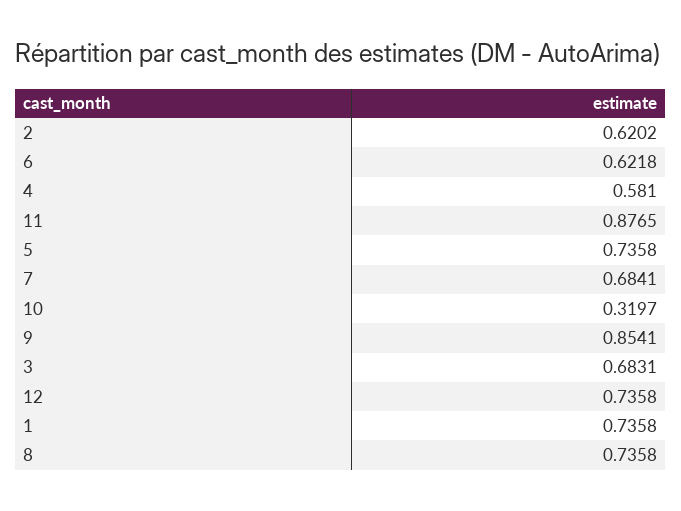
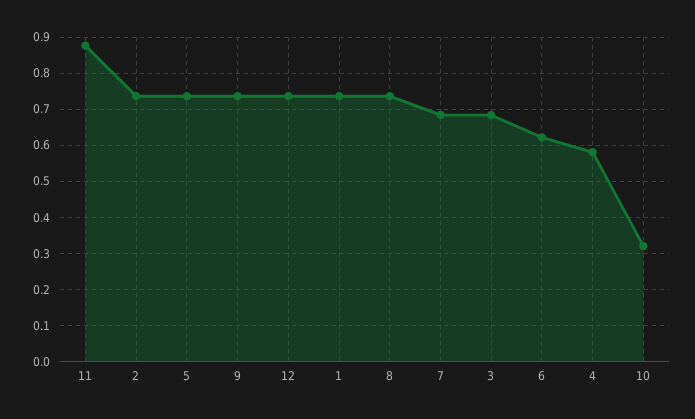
  {
-   "2": 0.6202,
+   "2": 0.74,
    "6": 0.6218,
    "4": 0.581,
    "11": 0.8765,
    "5": 0.7358,
    "7": 0.6841,
    "10": 0.3197,
-   "9": 0.8541,
+   "9": 0.74,
    "3": 0.6831,
    "12": 0.7358,
    "1": 0.7358,
    "8": 0.7358
  }

